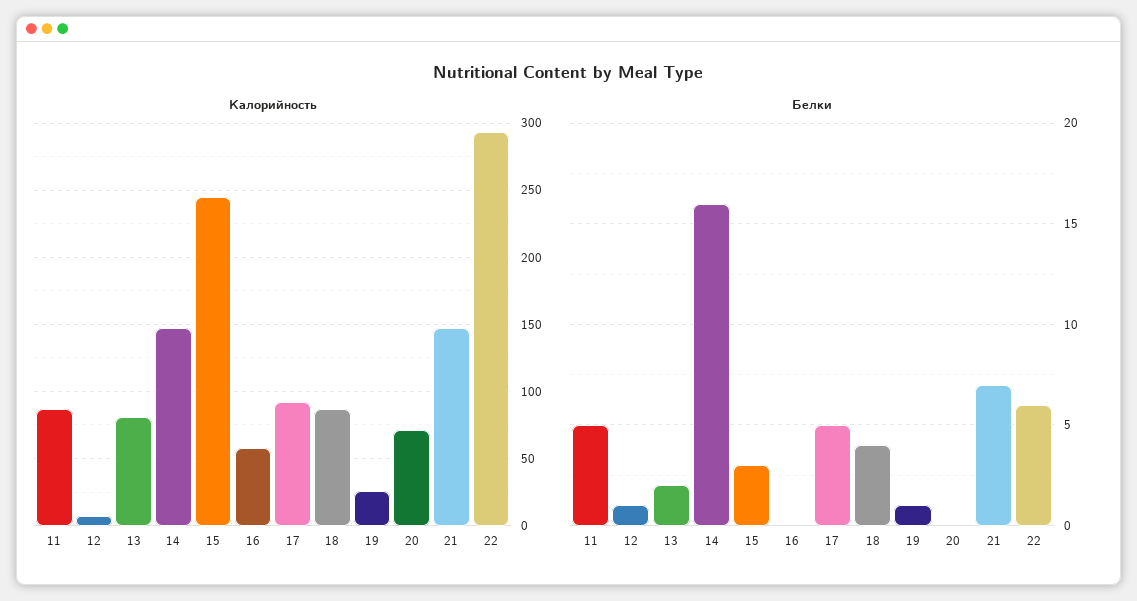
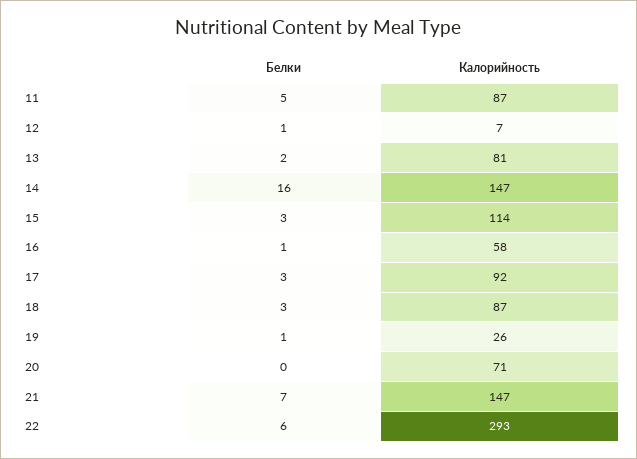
  {
    "Калорийность": {
      "11": 87,
      "12": 7,
      "13": 81,
      "14": 147,
-     "15": 245,
+     "15": 114,
      "16": 58,
      "17": 92,
      "18": 87,
      "19": 26,
      "20": 71,
      "21": 147,
      "22": 293
    },
    "Белки": {
      "11": 5,
      "12": 1,
      "13": 2,
      "14": 16,
      "15": 3,
-     "16": 0,
+     "16": 1,
-     "17": 5,
+     "17": 3,
-     "18": 4,
+     "18": 3,
      "19": 1,
      "20": 0,
      "21": 7,
      "22": 6
    }
  }

